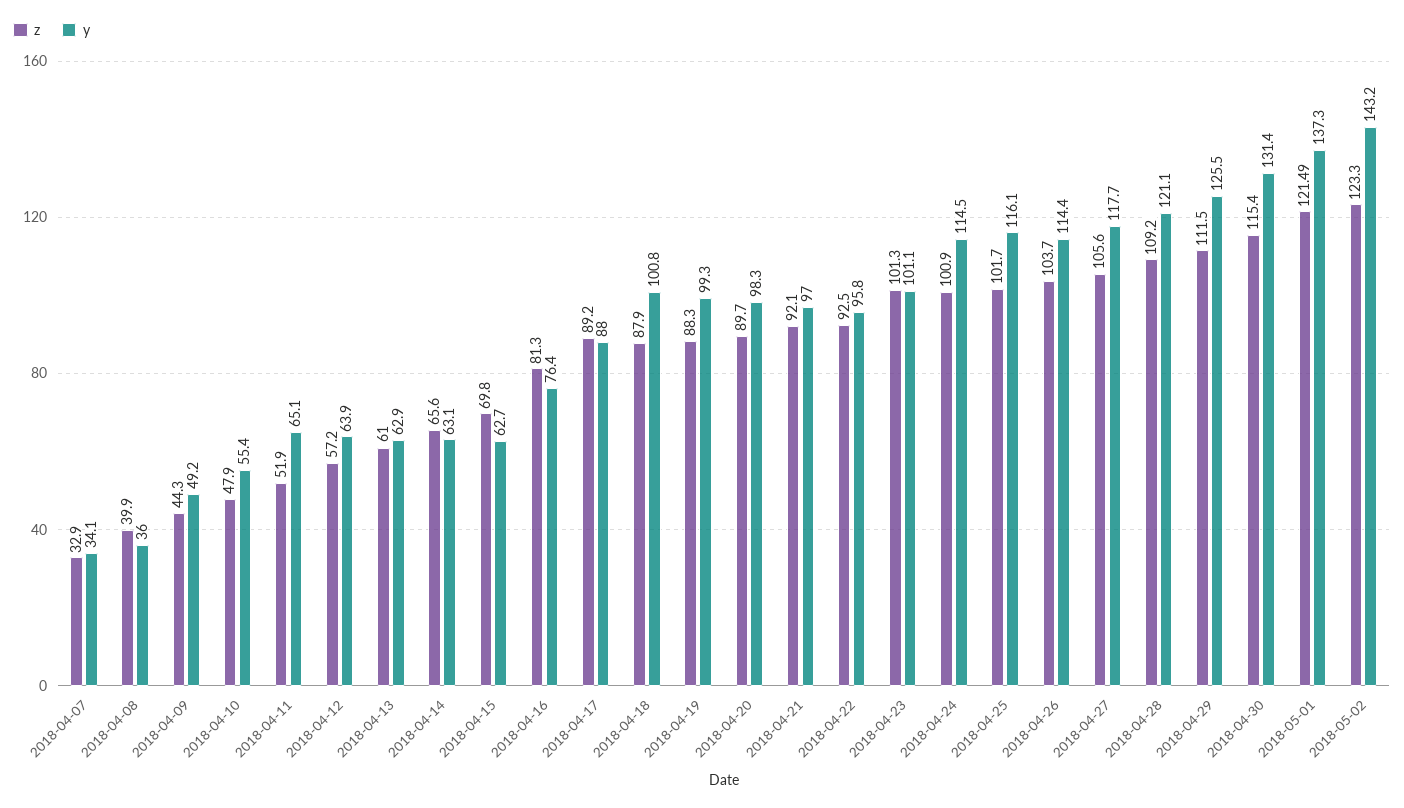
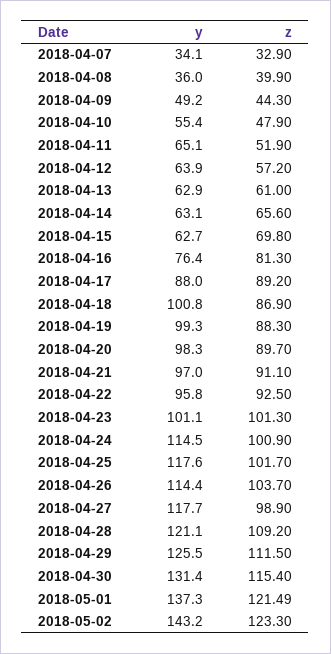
  {
    "z": {
      "2018-04-07": 32.9,
      "2018-04-08": 39.9,
      "2018-04-09": 44.3,
      "2018-04-10": 47.9,
      "2018-04-11": 51.9,
      "2018-04-12": 57.2,
      "2018-04-13": 61,
      "2018-04-14": 65.6,
      "2018-04-15": 69.8,
      "2018-04-16": 81.3,
      "2018-04-17": 89.2,
-     "2018-04-18": 87.9,
+     "2018-04-18": 86.9,
      "2018-04-19": 88.3,
      "2018-04-20": 89.7,
-     "2018-04-21": 92.1,
+     "2018-04-21": 91.1,
      "2018-04-22": 92.5,
      "2018-04-23": 101.3,
      "2018-04-24": 100.9,
      "2018-04-25": 101.7,
      "2018-04-26": 103.7,
-     "2018-04-27": 105.6,
+     "2018-04-27": 98.9,
      "2018-04-28": 109.2,
      "2018-04-29": 111.5,
      "2018-04-30": 115.4,
      "2018-05-01": 121.49,
      "2018-05-02": 123.3
    },
    "y": {
      "2018-04-07": 34.1,
      "2018-04-08": 36,
      "2018-04-09": 49.2,
      "2018-04-10": 55.4,
      "2018-04-11": 65.1,
      "2018-04-12": 63.9,
      "2018-04-13": 62.9,
      "2018-04-14": 63.1,
      "2018-04-15": 62.7,
      "2018-04-16": 76.4,
      "2018-04-17": 88,
      "2018-04-18": 100.8,
      "2018-04-19": 99.3,
      "2018-04-20": 98.3,
      "2018-04-21": 97,
      "2018-04-22": 95.8,
      "2018-04-23": 101.1,
      "2018-04-24": 114.5,
-     "2018-04-25": 116.1,
+     "2018-04-25": 117.6,
      "2018-04-26": 114.4,
      "2018-04-27": 117.7,
      "2018-04-28": 121.1,
      "2018-04-29": 125.5,
      "2018-04-30": 131.4,
      "2018-05-01": 137.3,
      "2018-05-02": 143.2
    }
  }

